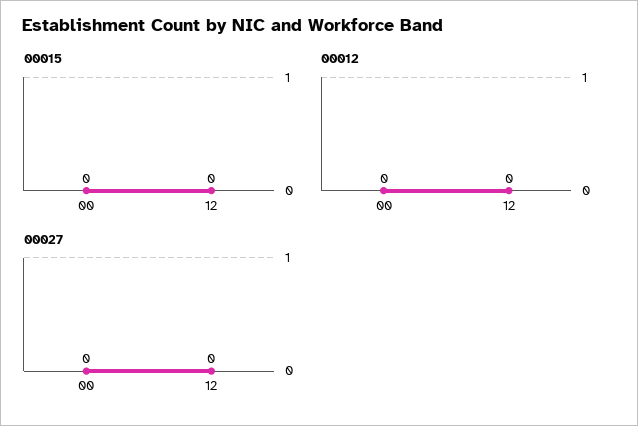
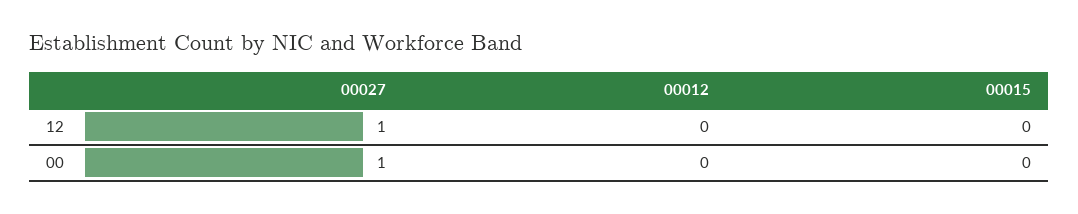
  {
    "00015": {
      "00": 0,
      "12": 0
    },
    "00012": {
      "00": 0,
      "12": 0
    },
    "00027": {
-     "00": 0,
+     "00": 1,
-     "12": 0
+     "12": 1
    }
  }

